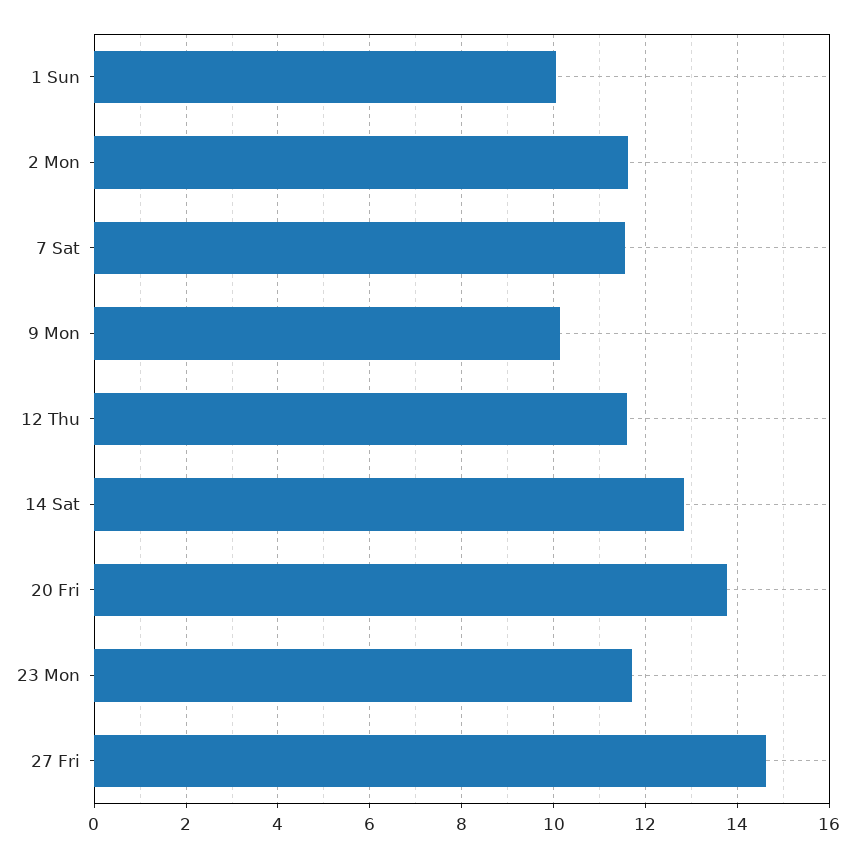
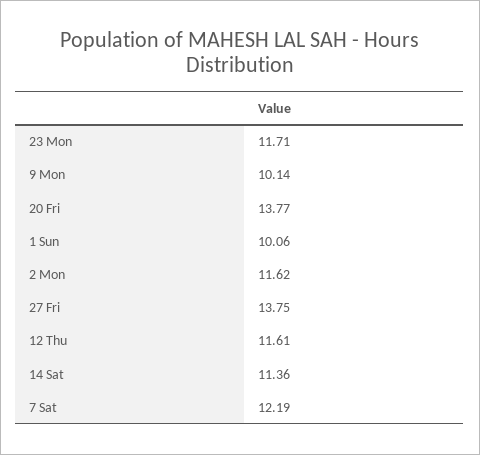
  {
    "1 Sun": 10.06,
    "2 Mon": 11.62,
-   "7 Sat": 11.6,
+   "7 Sat": 12.19,
    "9 Mon": 10.14,
    "12 Thu": 11.61,
-   "14 Sat": 12.8,
+   "14 Sat": 11.36,
    "20 Fri": 13.77,
    "23 Mon": 11.71,
-   "27 Fri": 14.6
+   "27 Fri": 13.75
  }

